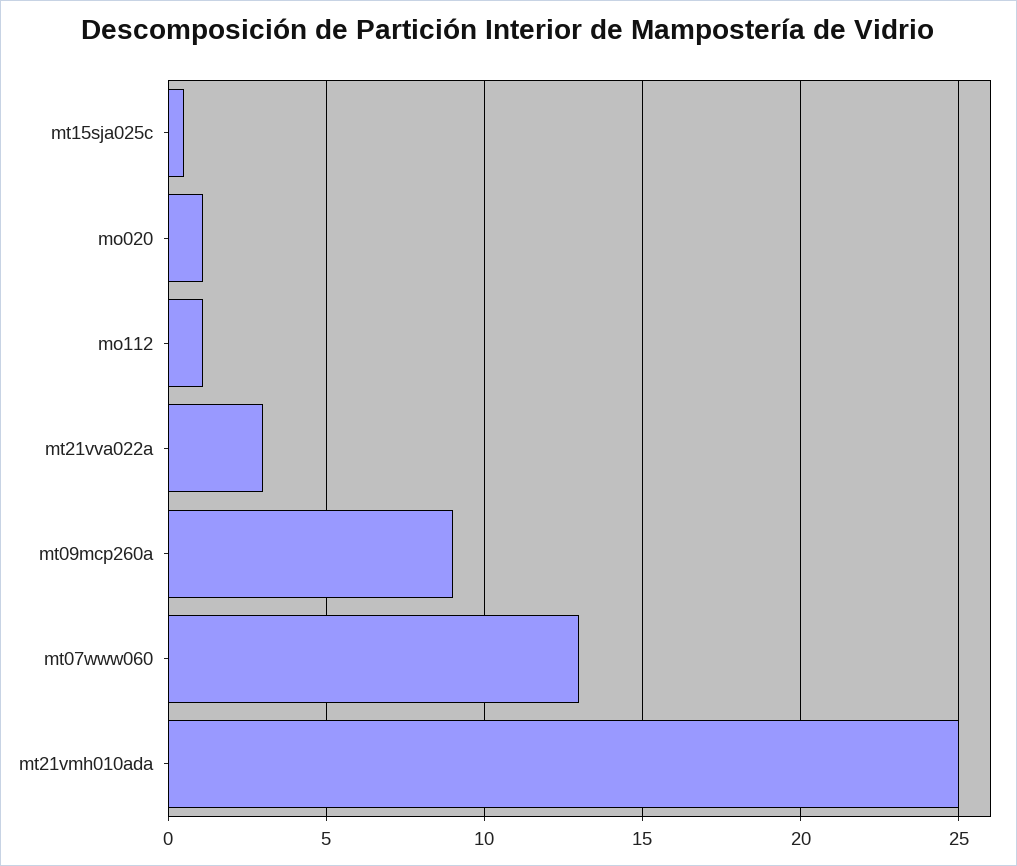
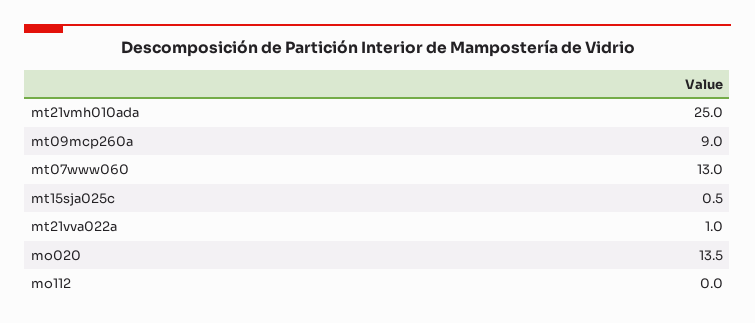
  {
    "mt15sja025c": 0.5,
-   "mo020": 1,
+   "mo020": 13.5,
-   "mo112": 1,
+   "mo112": 0,
-   "mt21vva022a": 3,
+   "mt21vva022a": 1,
    "mt09mcp260a": 9,
    "mt07www060": 13,
    "mt21vmh010ada": 25
  }

